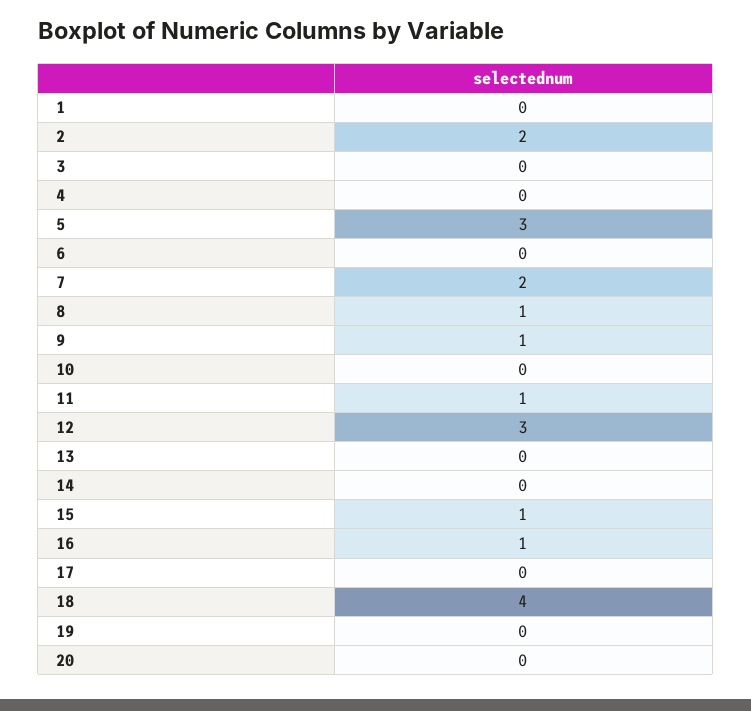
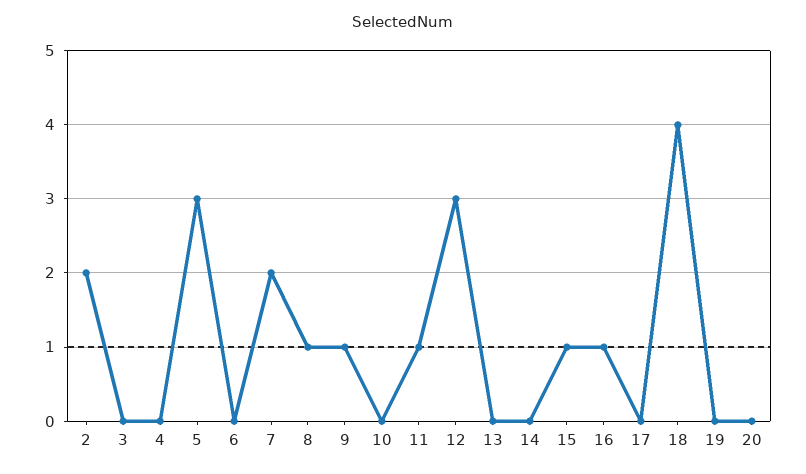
  {
-   "1": 0,
    "2": 2,
    "3": 0,
    "4": 0,
    "5": 3,
    "6": 0,
    "7": 2,
    "8": 1,
    "9": 1,
    "10": 0,
    "11": 1,
    "12": 3,
    "13": 0,
    "14": 0,
    "15": 1,
    "16": 1,
    "17": 0,
    "18": 4,
    "19": 0,
    "20": 0
  }

